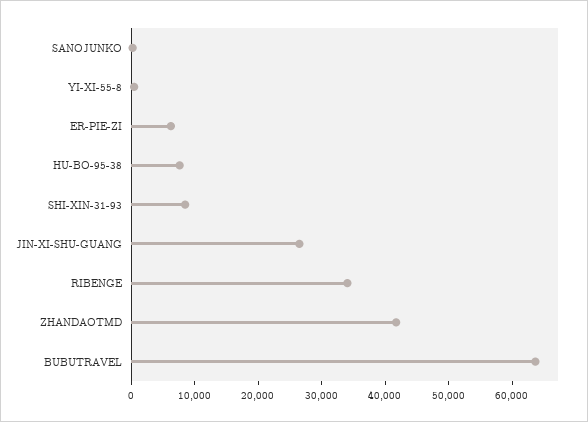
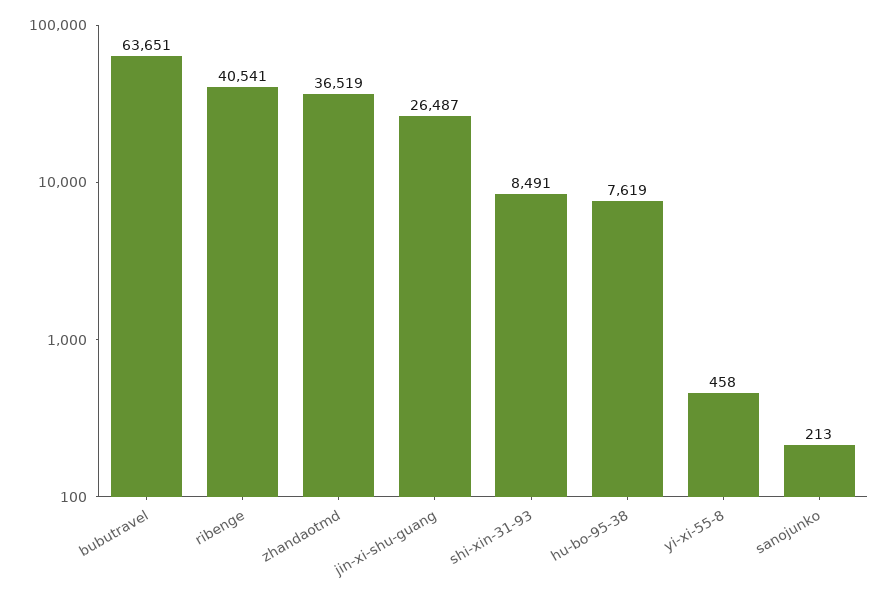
  {
    "SANOJUNKO": 213,
    "YI-XI-55-8": 458,
-   "ER-PIE-ZI": 6000,
    "HU-BO-95-38": 7619,
    "SHI-XIN-31-93": 8491,
    "JIN-XI-SHU-GUANG": 26487,
-   "RIBENGE": 34000,
+   "RIBENGE": 40541,
-   "ZHANDAOTMD": 42000,
+   "ZHANDAOTMD": 36519,
    "BUBUTRAVEL": 63651
  }

